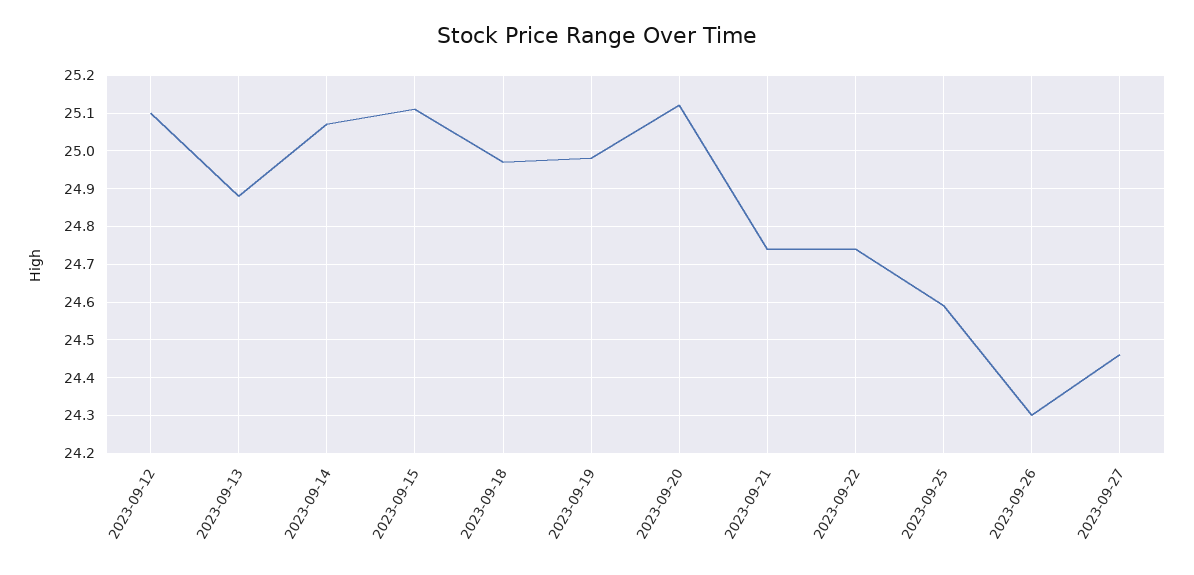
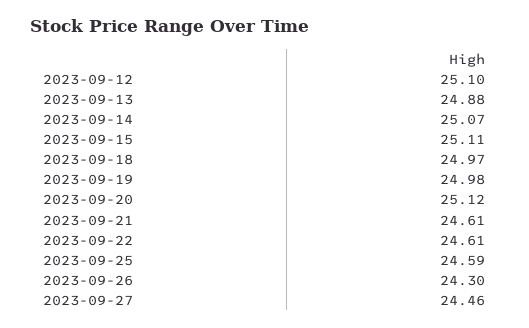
  {
    "2023-09-12": 25.1,
    "2023-09-13": 24.88,
    "2023-09-14": 25.07,
    "2023-09-15": 25.11,
    "2023-09-18": 24.97,
    "2023-09-19": 24.98,
    "2023-09-20": 25.12,
-   "2023-09-21": 24.75,
+   "2023-09-21": 24.61,
-   "2023-09-22": 24.75,
+   "2023-09-22": 24.61,
    "2023-09-25": 24.59,
    "2023-09-26": 24.3,
    "2023-09-27": 24.46
  }

